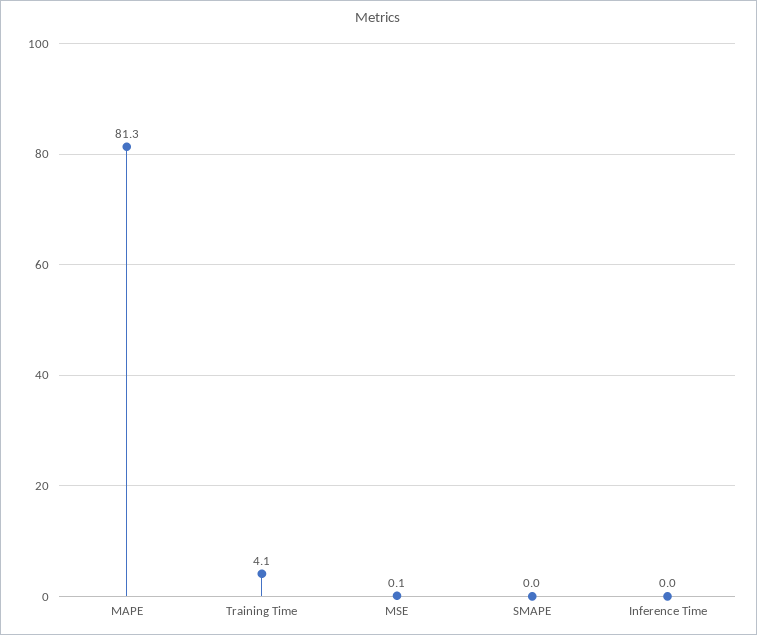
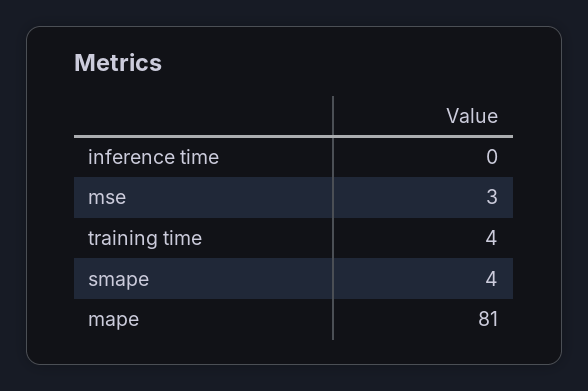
  {
    "MAPE": 81.3,
    "Training Time": 4.1,
-   "MSE": 0.1,
+   "MSE": 3,
-   "SMAPE": 0,
+   "SMAPE": 4,
    "Inference Time": 0
  }

